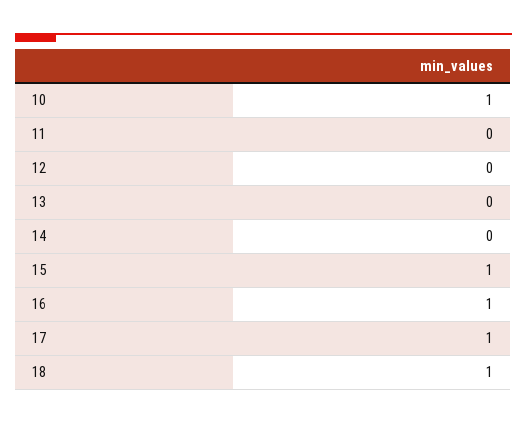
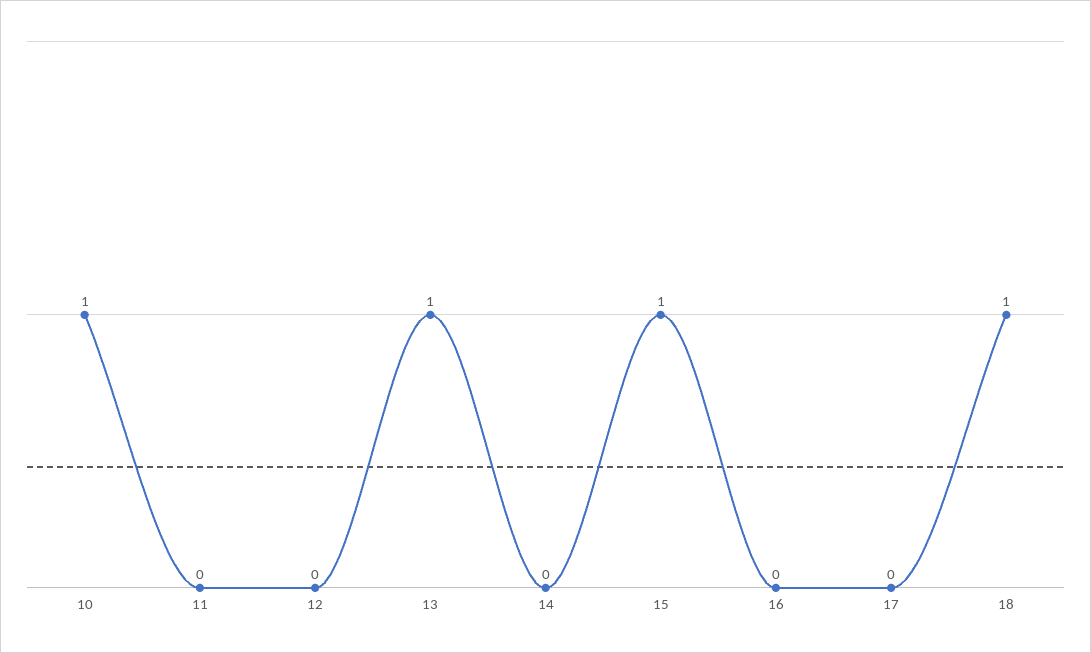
  {
    "10": 1,
    "11": 0,
    "12": 0,
-   "13": 0,
+   "13": 1,
    "14": 0,
    "15": 1,
-   "16": 1,
+   "16": 0,
-   "17": 1,
+   "17": 0,
    "18": 1
  }

